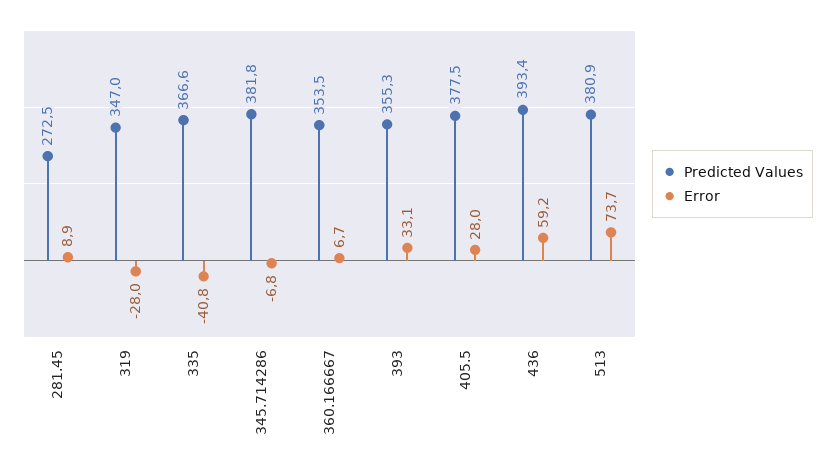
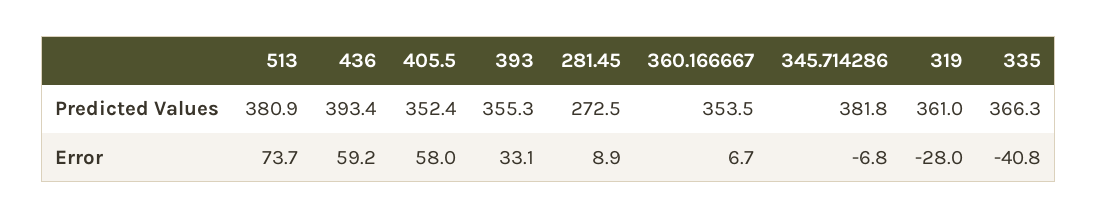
  {
    "Predicted Values": {
      "281.45": 272.5,
-     "319": 347,
+     "319": 361,
-     "335": 366.6,
+     "335": 366.3,
      "345.714286": 381.8,
      "360.166667": 353.5,
      "393": 355.3,
-     "405.5": 377.5,
+     "405.5": 352.4,
      "436": 393.4,
      "513": 380.9
    },
    "Error": {
      "281.45": 8.9,
      "319": -28,
      "335": -40.8,
      "345.714286": -6.8,
      "360.166667": 6.7,
      "393": 33.1,
-     "405.5": 28,
+     "405.5": 58,
      "436": 59.2,
      "513": 73.7
    }
  }

